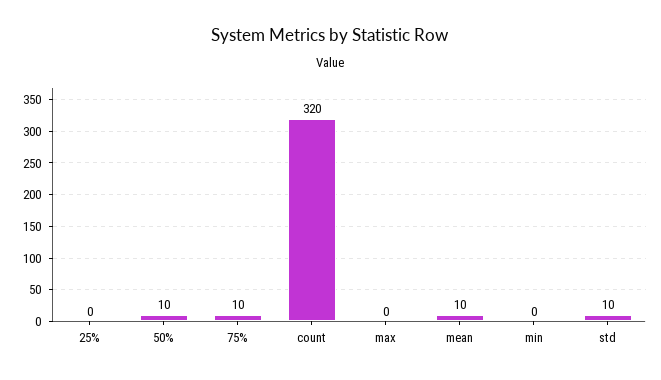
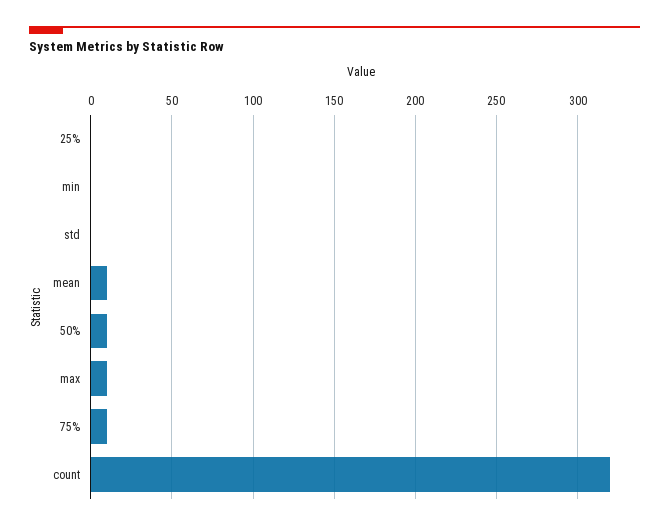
  {
    "25%": 0,
    "50%": 10,
    "75%": 10,
    "count": 320,
-   "max": 0,
+   "max": 10,
    "mean": 10,
    "min": 0,
-   "std": 10
+   "std": 0
  }

